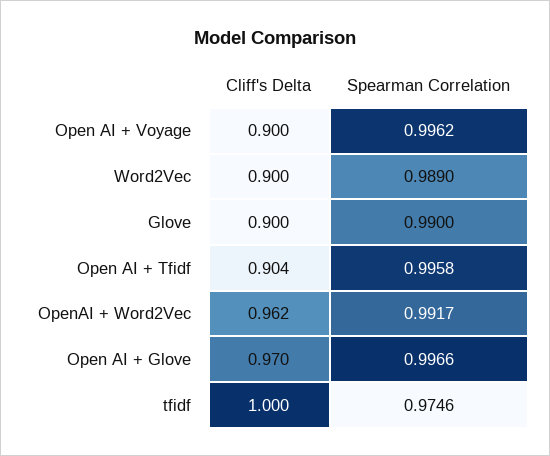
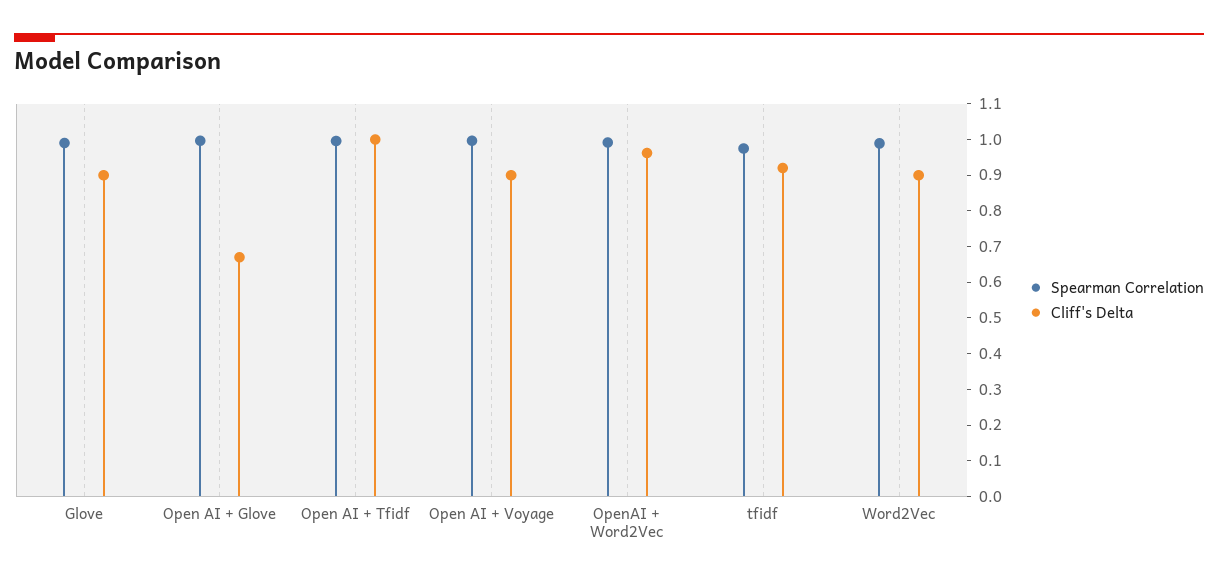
  {
    "Cliff's Delta": {
      "Open AI + Voyage": 0.9,
      "Word2Vec": 0.9,
      "Glove": 0.9,
-     "Open AI + Tfidf": 0.904,
+     "Open AI + Tfidf": 1,
      "OpenAI + Word2Vec": 0.962,
-     "Open AI + Glove": 0.97,
+     "Open AI + Glove": 0.675,
-     "tfidf": 1
+     "tfidf": 0.925
    },
    "Spearman Correlation": {
      "Open AI + Voyage": 0.9962,
      "Word2Vec": 0.989,
      "Glove": 0.99,
      "Open AI + Tfidf": 0.9958,
      "OpenAI + Word2Vec": 0.9917,
      "Open AI + Glove": 0.9966,
      "tfidf": 0.9746
    }
  }

